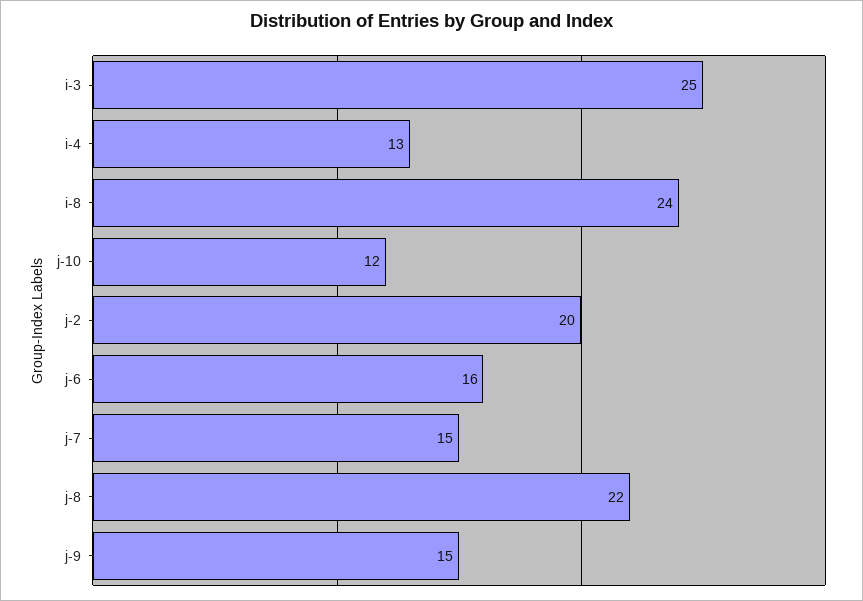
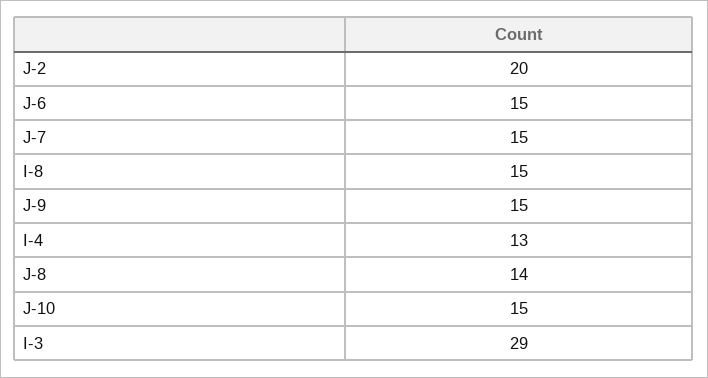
  {
-   "i-3": 25,
+   "i-3": 29,
    "i-4": 13,
-   "i-8": 24,
+   "i-8": 15,
-   "j-10": 12,
+   "j-10": 15,
    "j-2": 20,
-   "j-6": 16,
+   "j-6": 15,
    "j-7": 15,
-   "j-8": 22,
+   "j-8": 14,
    "j-9": 15
  }

